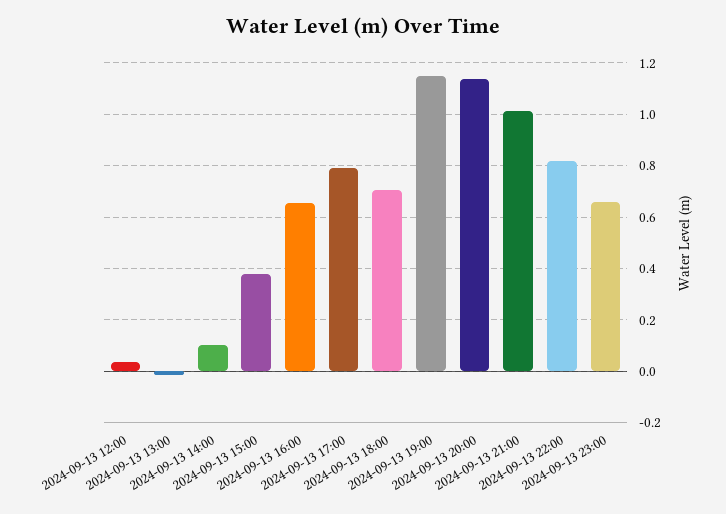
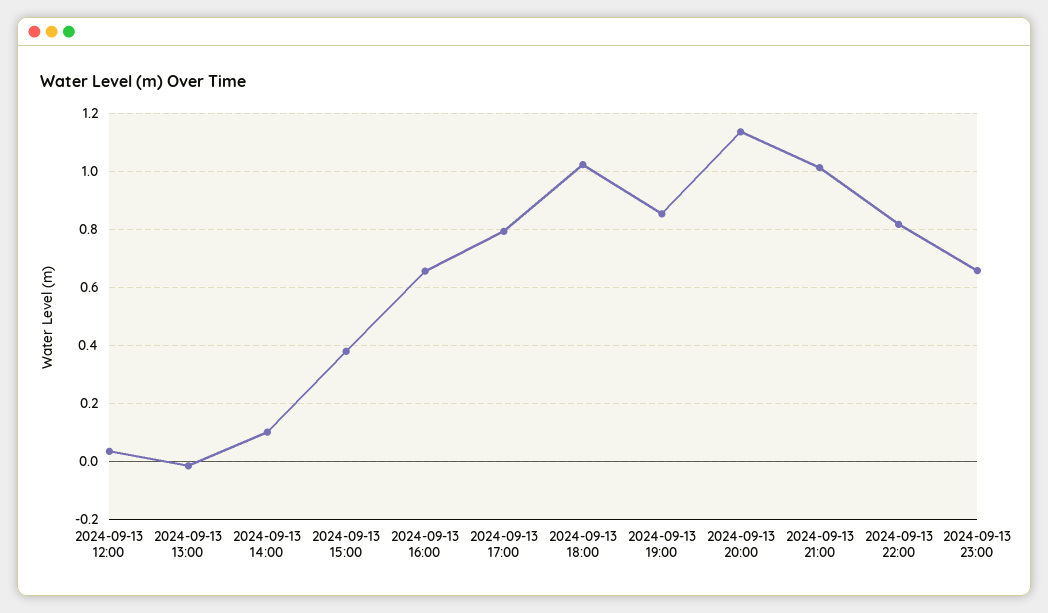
  {
    "2024-09-13 12:00": 0.025,
    "2024-09-13 13:00": -0.025,
    "2024-09-13 14:00": 0.1,
    "2024-09-13 15:00": 0.375,
    "2024-09-13 16:00": 0.65,
    "2024-09-13 17:00": 0.8,
-   "2024-09-13 18:00": 0.7,
+   "2024-09-13 18:00": 1.025,
-   "2024-09-13 19:00": 1.15,
+   "2024-09-13 19:00": 0.85,
    "2024-09-13 20:00": 1.125,
    "2024-09-13 21:00": 1.025,
    "2024-09-13 22:00": 0.825,
    "2024-09-13 23:00": 0.65
  }

